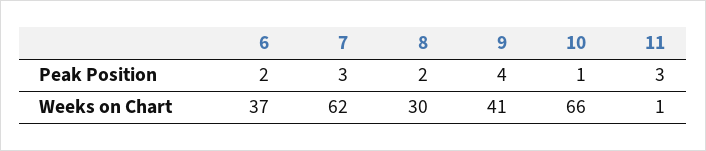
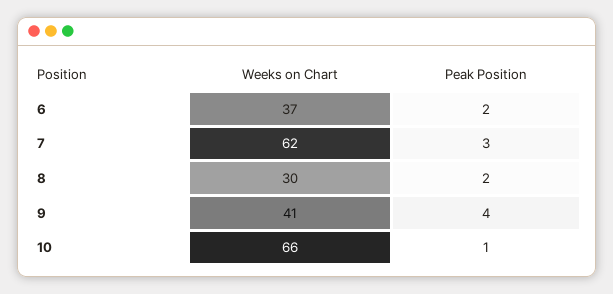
  {
    "6": {
      "Peak Position": 2,
      "Weeks on Chart": 37
    },
    "7": {
      "Peak Position": 3,
      "Weeks on Chart": 62
    },
    "8": {
      "Peak Position": 2,
      "Weeks on Chart": 30
    },
    "9": {
      "Peak Position": 4,
      "Weeks on Chart": 41
    },
    "10": {
      "Peak Position": 1,
      "Weeks on Chart": 66
-   },
+   }
-   "11": {
-     "Peak Position": 3,
-     "Weeks on Chart": 1
-   }
  }

